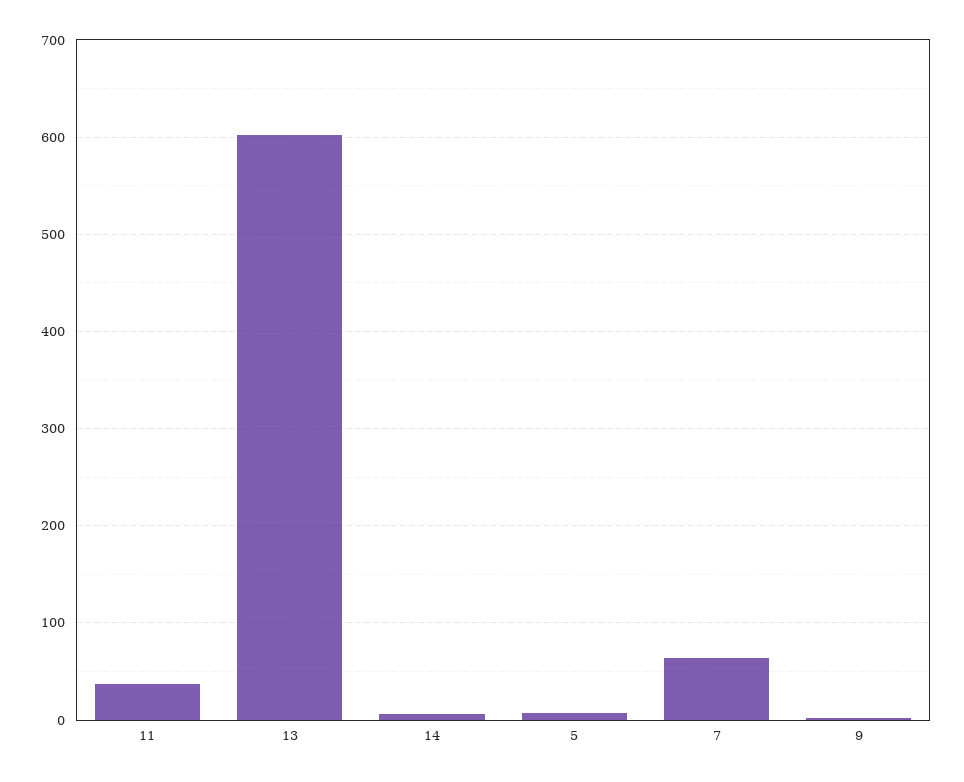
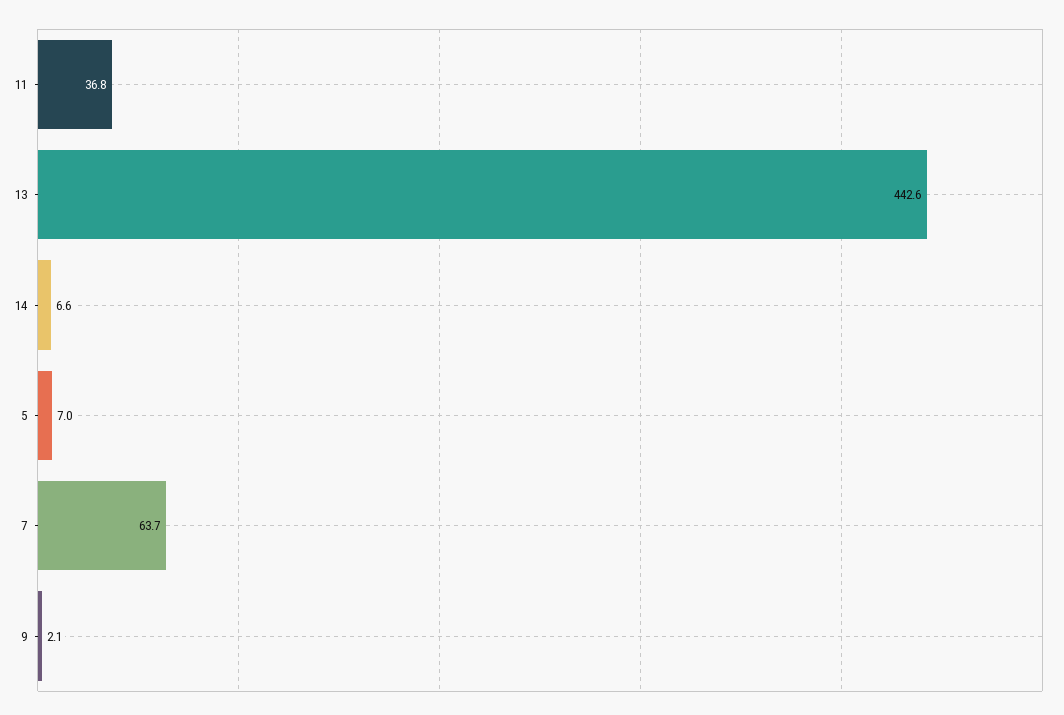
  {
    "11": 36.8,
-   "13": 600,
+   "13": 442.6,
    "14": 6.6,
    "5": 7,
    "7": 63.7,
    "9": 2.1
  }

